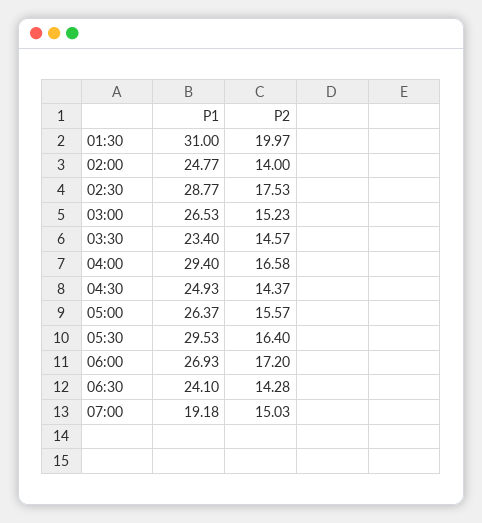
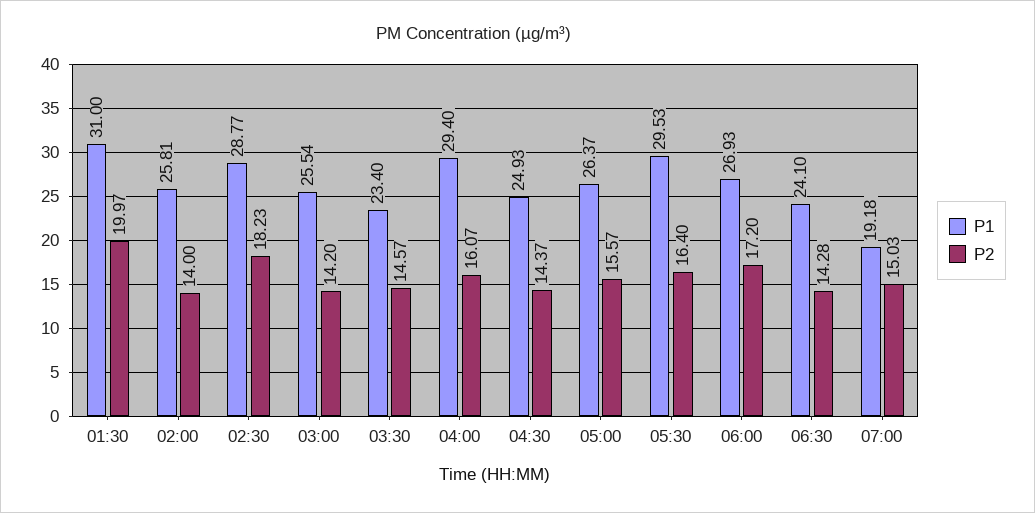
  {
    "P1": {
      "01:30": 31,
-     "02:00": 24.77,
+     "02:00": 25.81,
      "02:30": 28.77,
-     "03:00": 26.53,
+     "03:00": 25.54,
      "03:30": 23.4,
      "04:00": 29.4,
      "04:30": 24.93,
      "05:00": 26.37,
      "05:30": 29.53,
      "06:00": 26.93,
      "06:30": 24.1,
      "07:00": 19.18
    },
    "P2": {
      "01:30": 19.97,
      "02:00": 14,
-     "02:30": 17.53,
+     "02:30": 18.23,
-     "03:00": 15.23,
+     "03:00": 14.2,
      "03:30": 14.57,
-     "04:00": 16.58,
+     "04:00": 16.07,
      "04:30": 14.37,
      "05:00": 15.57,
      "05:30": 16.4,
      "06:00": 17.2,
      "06:30": 14.28,
      "07:00": 15.03
    }
  }

